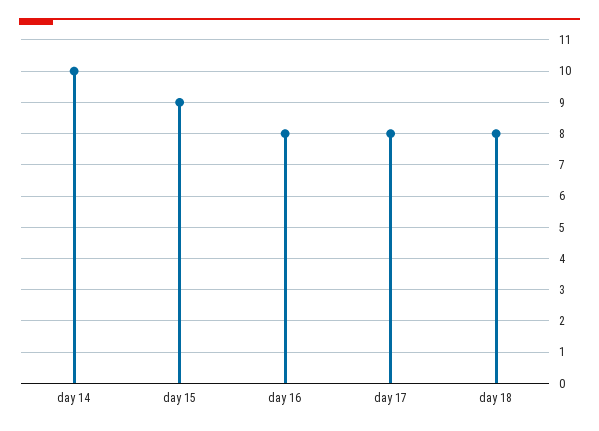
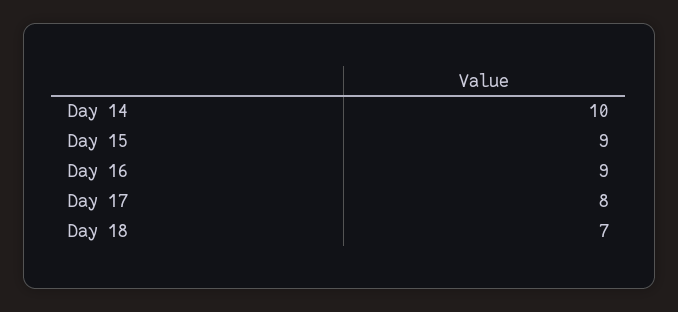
  {
    "day 14": 10,
    "day 15": 9,
-   "day 16": 8,
+   "day 16": 9,
    "day 17": 8,
-   "day 18": 8
+   "day 18": 7
  }

